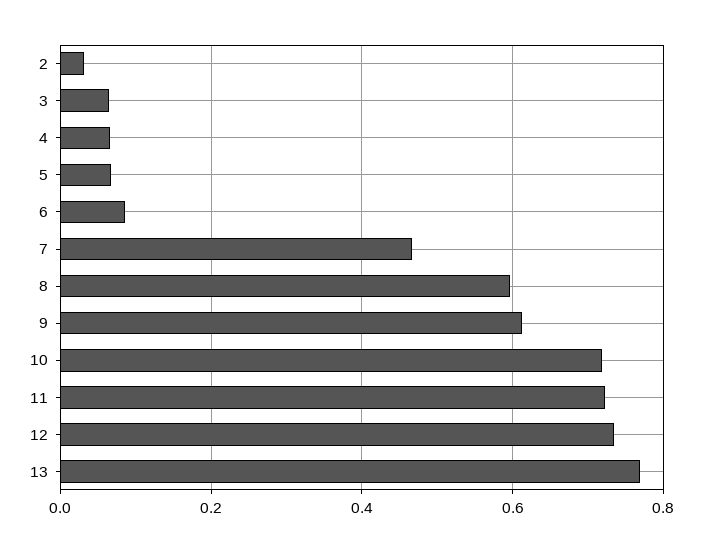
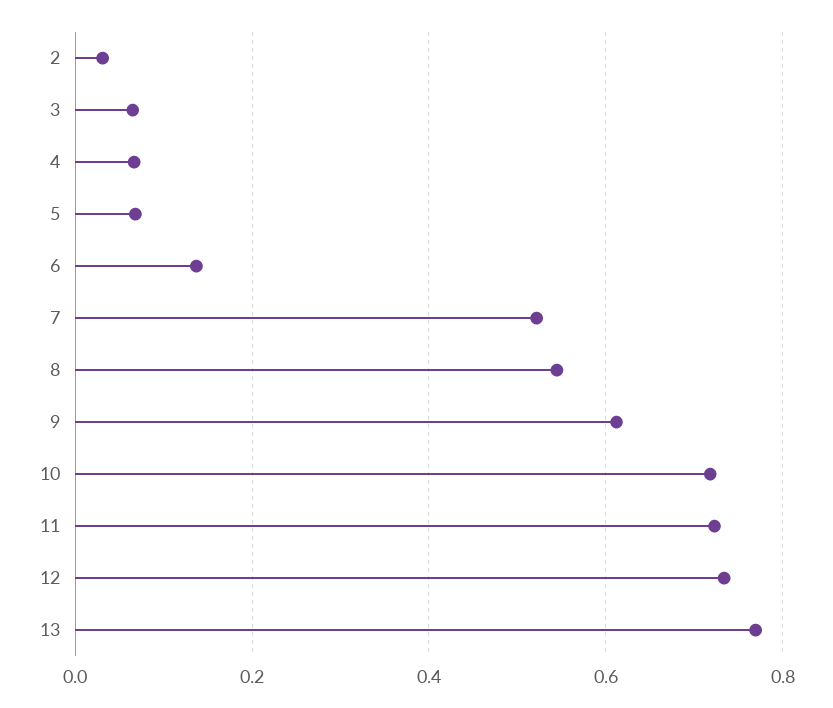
  {
    "2": 0.04,
    "3": 0.06,
    "4": 0.06,
    "5": 0.06,
-   "6": 0.08,
+   "6": 0.14,
-   "7": 0.46,
+   "7": 0.52,
-   "8": 0.6,
+   "8": 0.54,
    "9": 0.62,
    "10": 0.72,
    "11": 0.72,
    "12": 0.74,
    "13": 0.76
  }

